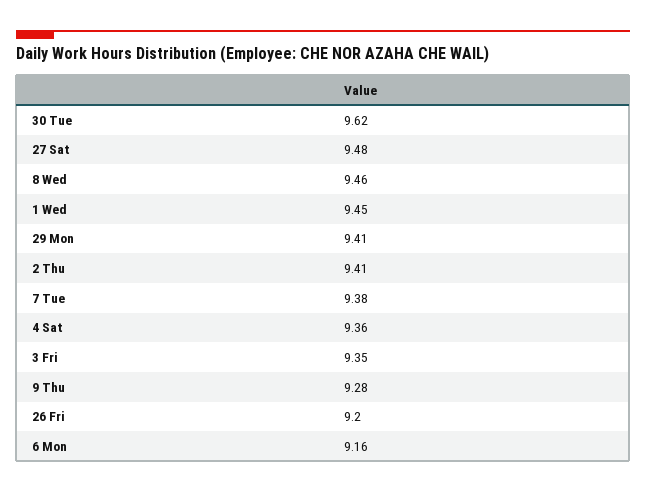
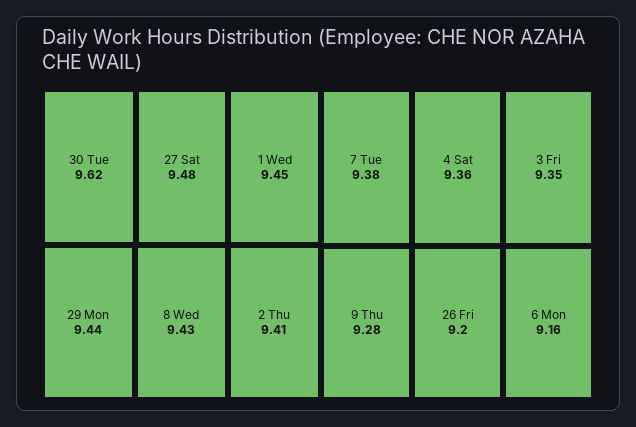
  {
    "30 Tue": 9.62,
    "27 Sat": 9.48,
-   "8 Wed": 9.46,
+   "8 Wed": 9.43,
    "1 Wed": 9.45,
-   "29 Mon": 9.41,
+   "29 Mon": 9.44,
    "2 Thu": 9.41,
    "7 Tue": 9.38,
    "4 Sat": 9.36,
    "3 Fri": 9.35,
    "9 Thu": 9.28,
    "26 Fri": 9.2,
    "6 Mon": 9.16
  }

